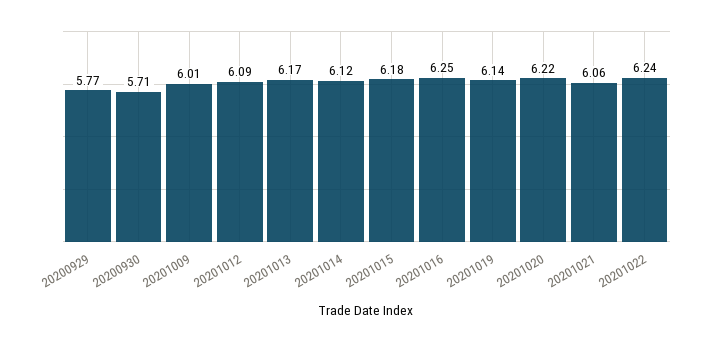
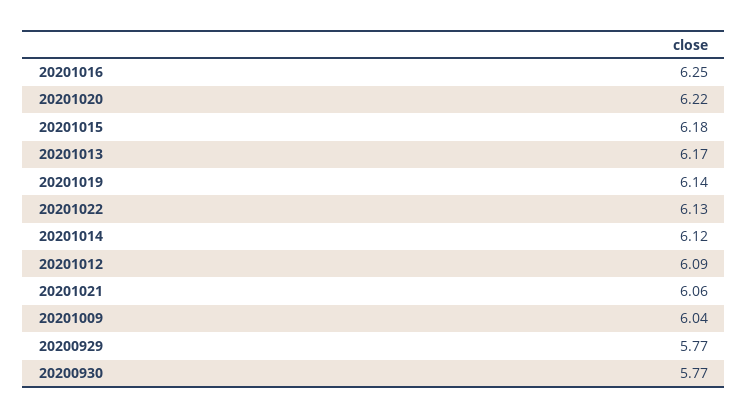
  {
    "20200929": 5.77,
-   "20200930": 5.71,
+   "20200930": 5.77,
-   "20201009": 6.01,
+   "20201009": 6.04,
    "20201012": 6.09,
    "20201013": 6.17,
    "20201014": 6.12,
    "20201015": 6.18,
    "20201016": 6.25,
    "20201019": 6.14,
    "20201020": 6.22,
    "20201021": 6.06,
-   "20201022": 6.24
+   "20201022": 6.13
  }

